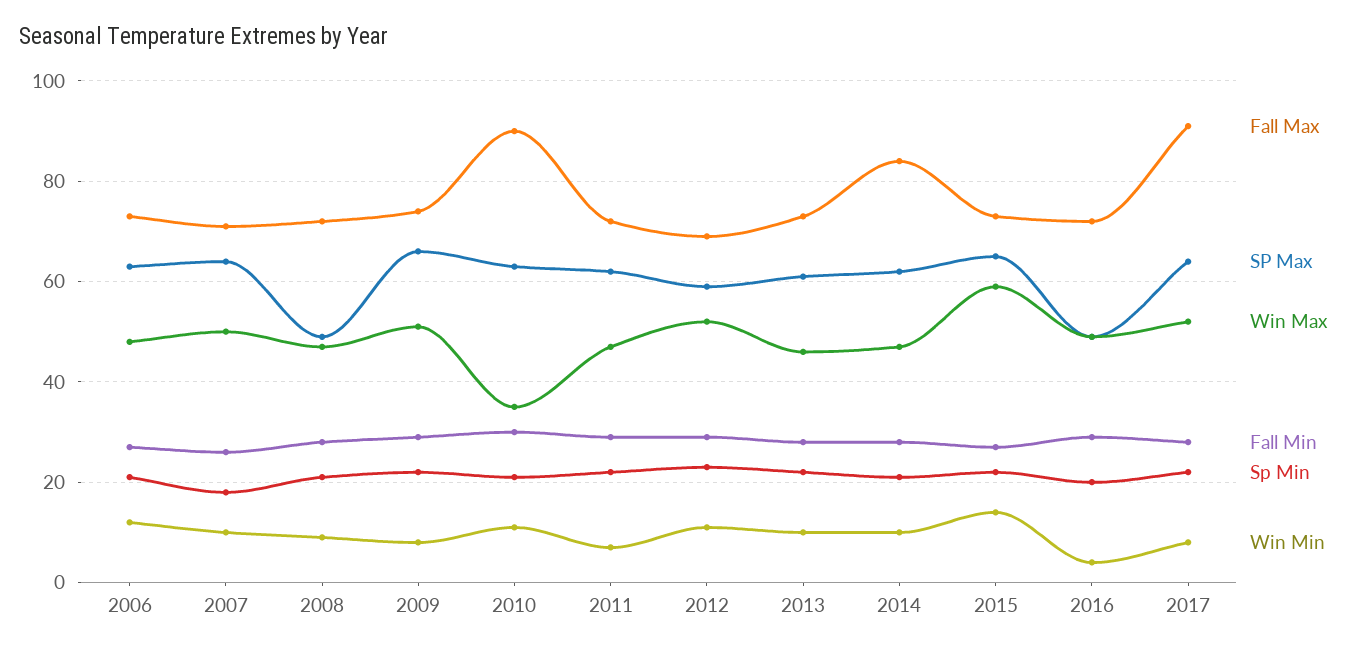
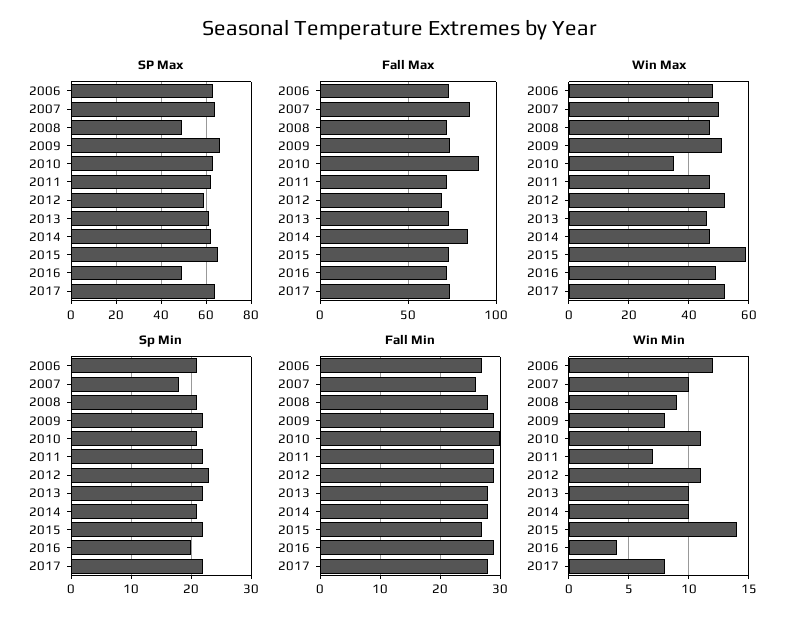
  {
    "Fall Max": {
      "2006": 75,
-     "2007": 70,
+     "2007": 85,
      "2008": 70,
      "2009": 75,
      "2010": 90,
      "2011": 70,
      "2012": 70,
      "2013": 75,
      "2014": 85,
      "2015": 75,
      "2016": 70,
-     "2017": 90
+     "2017": 75
    },
    "SP Max": {
      "2006": 65,
      "2007": 65,
      "2008": 50,
      "2009": 65,
      "2010": 65,
      "2011": 60,
      "2012": 60,
      "2013": 60,
      "2014": 60,
      "2015": 65,
      "2016": 50,
      "2017": 65
    },
    "Win Max": {
      "2006": 50,
      "2007": 50,
      "2008": 45,
      "2009": 50,
      "2010": 35,
      "2011": 45,
      "2012": 50,
      "2013": 45,
      "2014": 45,
      "2015": 60,
      "2016": 50,
      "2017": 50
    },
    "Fall Min": {
      "2006": 27,
      "2007": 26,
      "2008": 28,
      "2009": 29,
      "2010": 30,
      "2011": 29,
      "2012": 29,
      "2013": 28,
      "2014": 28,
      "2015": 27,
      "2016": 29,
      "2017": 28
    },
    "Sp Min": {
      "2006": 21,
      "2007": 18,
      "2008": 21,
      "2009": 22,
      "2010": 21,
      "2011": 22,
      "2012": 23,
      "2013": 22,
      "2014": 21,
      "2015": 22,
      "2016": 20,
      "2017": 22
    },
    "Win Min": {
      "2006": 12,
      "2007": 10,
      "2008": 9,
      "2009": 8,
      "2010": 11,
      "2011": 7,
      "2012": 11,
      "2013": 10,
      "2014": 10,
      "2015": 14,
      "2016": 4,
      "2017": 8
    }
  }

